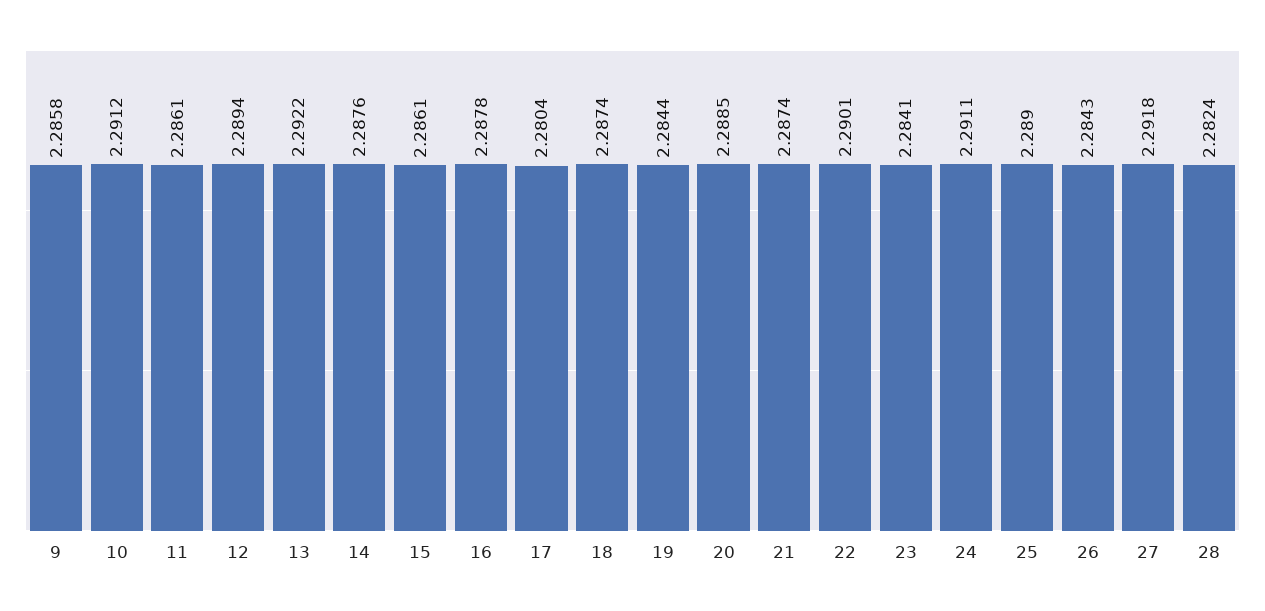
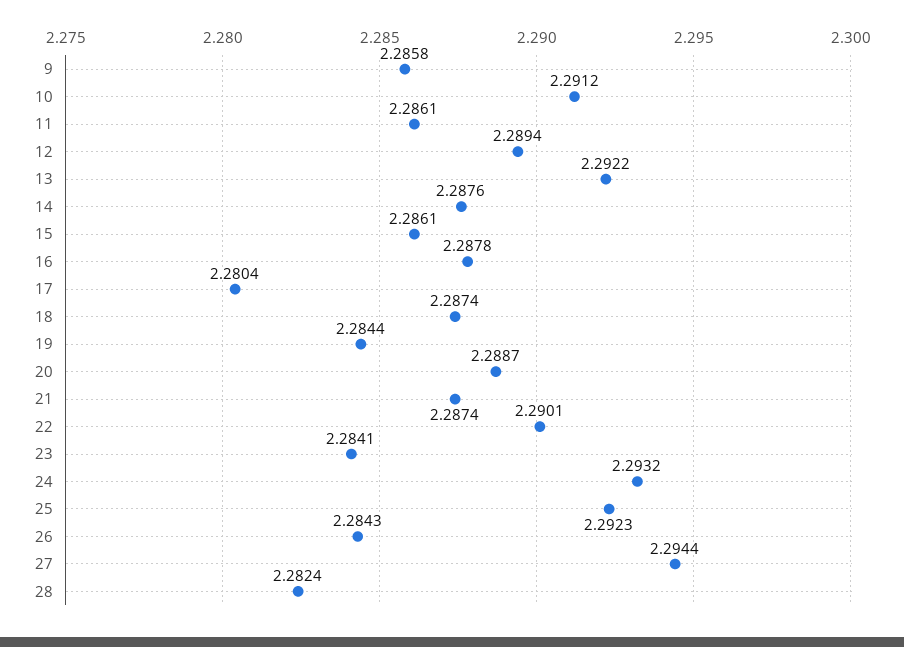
  {
    "9": 2.2858,
    "10": 2.2912,
    "11": 2.2861,
    "12": 2.2894,
    "13": 2.2922,
    "14": 2.2876,
    "15": 2.2861,
    "16": 2.2878,
    "17": 2.2804,
    "18": 2.2874,
    "19": 2.2844,
-   "20": 2.2885,
+   "20": 2.2887,
    "21": 2.2874,
    "22": 2.2901,
    "23": 2.2841,
-   "24": 2.2911,
+   "24": 2.2932,
-   "25": 2.289,
+   "25": 2.2923,
    "26": 2.2843,
-   "27": 2.2918,
+   "27": 2.2944,
    "28": 2.2824
  }

